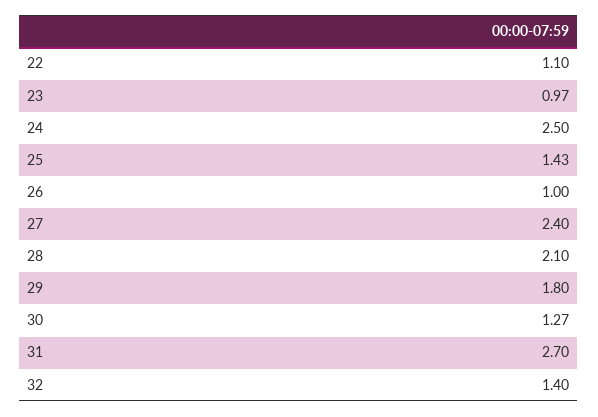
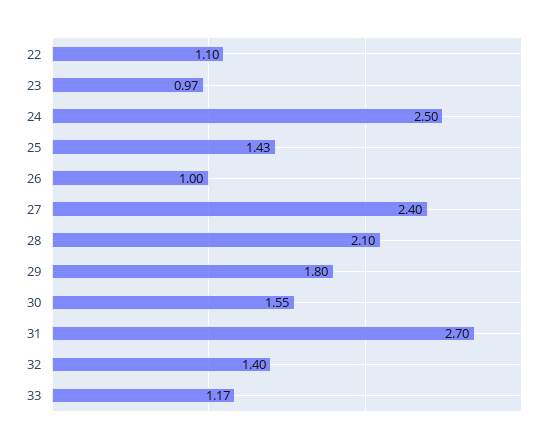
  {
    "22": 1.1,
    "23": 0.97,
    "24": 2.5,
    "25": 1.43,
    "26": 1,
    "27": 2.4,
    "28": 2.1,
    "29": 1.8,
-   "30": 1.27,
+   "30": 1.55,
    "31": 2.7,
-   "32": 1.4
+   "32": 1.4,
+   "33": 1.17
  }

